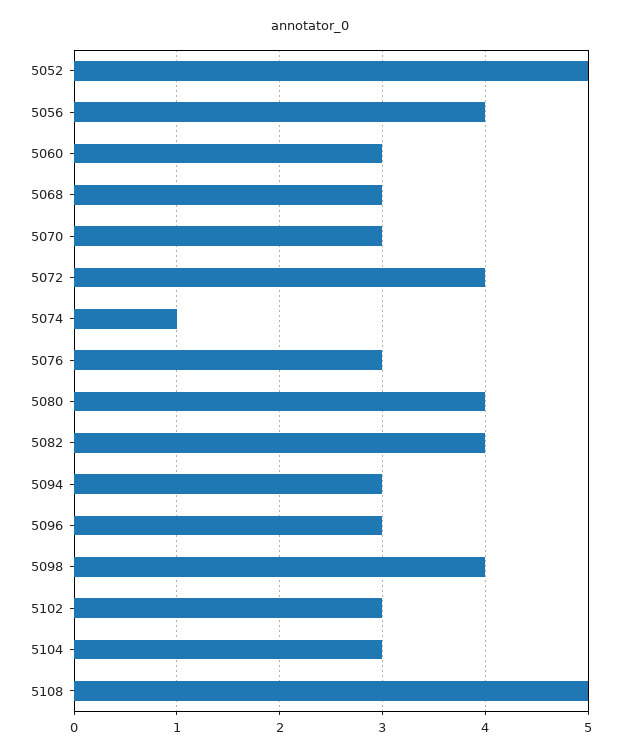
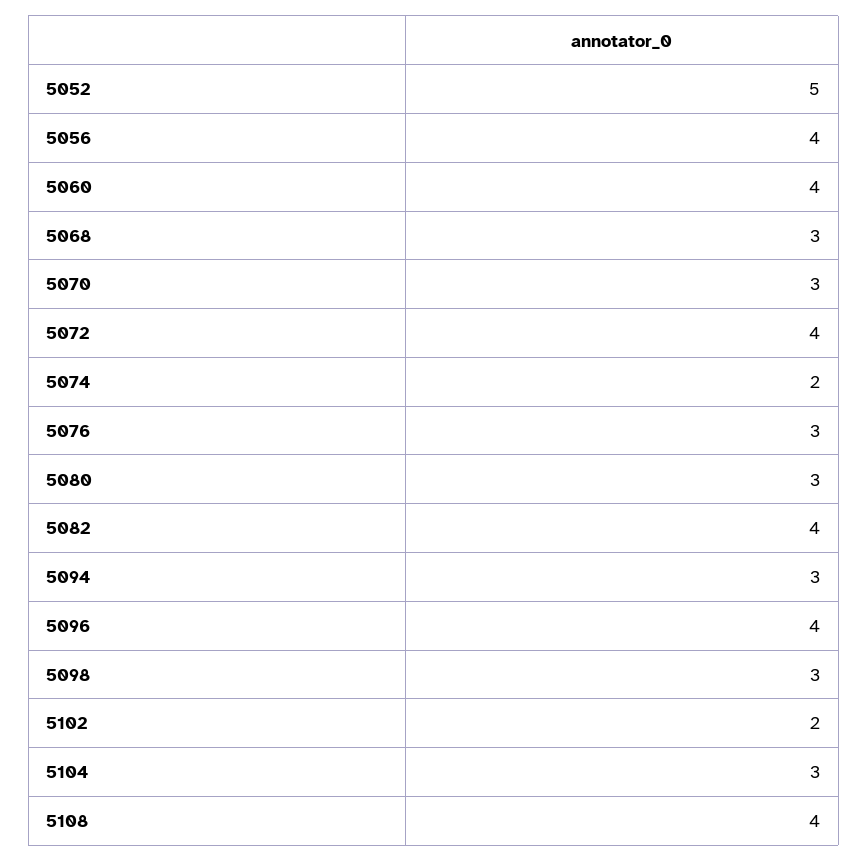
  {
    "5052": 5,
    "5056": 4,
-   "5060": 3,
+   "5060": 4,
    "5068": 3,
    "5070": 3,
    "5072": 4,
-   "5074": 1,
+   "5074": 2,
    "5076": 3,
-   "5080": 4,
+   "5080": 3,
    "5082": 4,
    "5094": 3,
-   "5096": 3,
+   "5096": 4,
-   "5098": 4,
+   "5098": 3,
-   "5102": 3,
+   "5102": 2,
    "5104": 3,
-   "5108": 5
+   "5108": 4
  }

